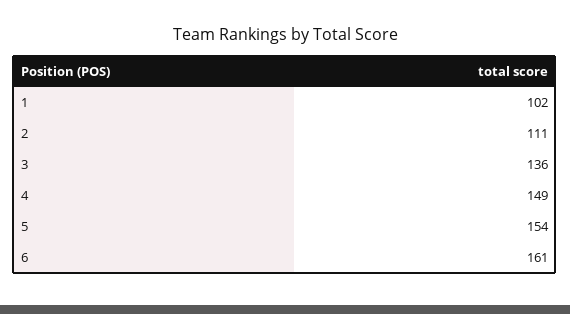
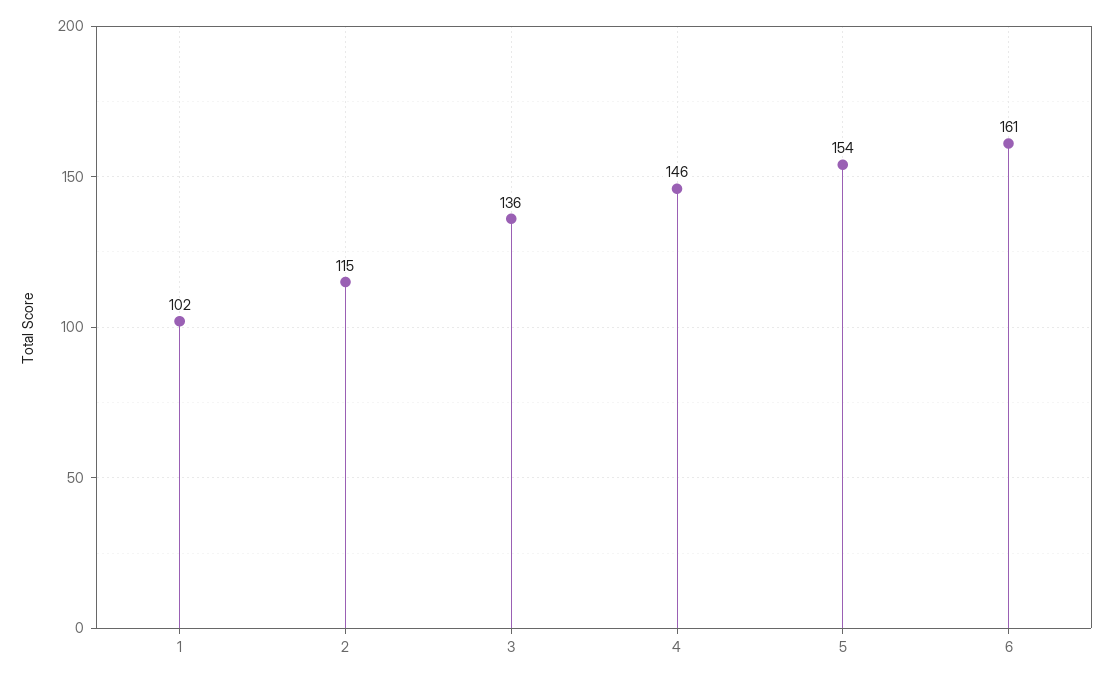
  {
    "1": 102,
-   "2": 111,
+   "2": 115,
    "3": 136,
-   "4": 149,
+   "4": 146,
    "5": 154,
    "6": 161
  }

